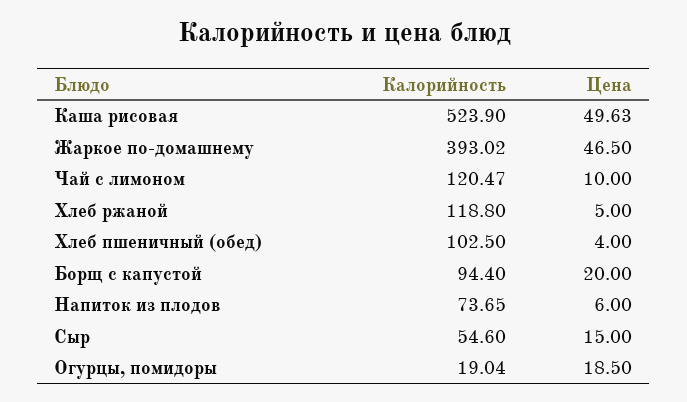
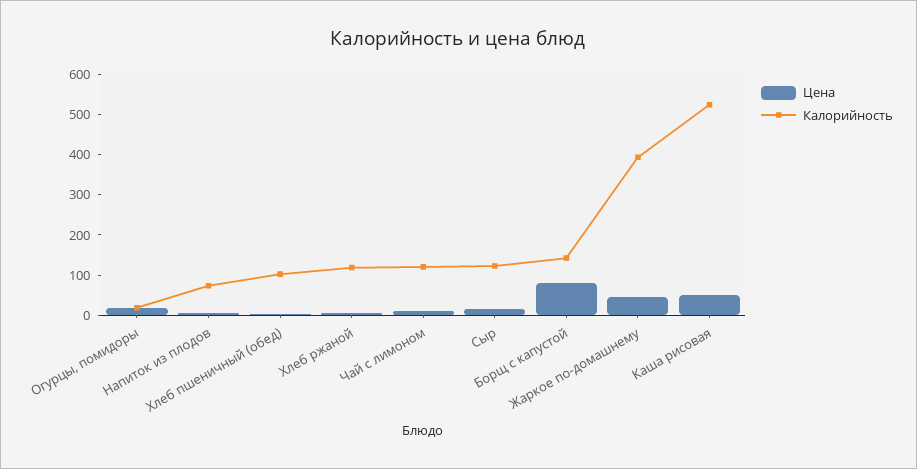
  {
    "Калорийность": {
      "Каша рисовая": 523.9,
      "Жаркое по-домашнему": 393.02,
      "Чай с лимоном": 120.47,
      "Хлеб ржаной": 118.8,
      "Хлеб пшеничный (обед)": 102.5,
-     "Борщ с капустой": 94.4,
+     "Борщ с капустой": 140,
      "Напиток из плодов": 73.65,
-     "Сыр": 54.6,
+     "Сыр": 120,
      "Огурцы, помидоры": 19.04
    },
    "Цена": {
      "Каша рисовая": 49.63,
      "Жаркое по-домашнему": 46.5,
      "Чай с лимоном": 10,
      "Хлеб ржаной": 5,
      "Хлеб пшеничный (обед)": 4,
-     "Борщ с капустой": 20,
+     "Борщ с капустой": 80,
      "Напиток из плодов": 6,
      "Сыр": 15,
      "Огурцы, помидоры": 18.5
    }
  }

